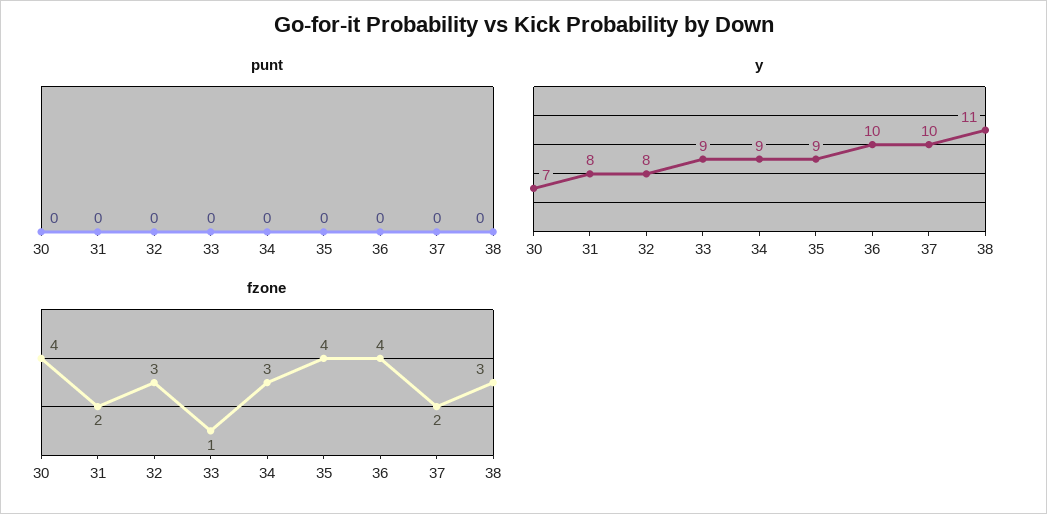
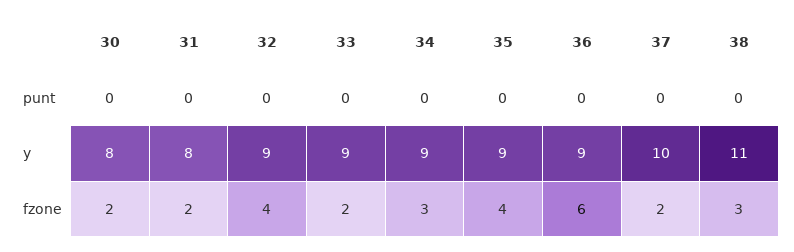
  {
    "punt": {
      "30": 0,
      "31": 0,
      "32": 0,
      "33": 0,
      "34": 0,
      "35": 0,
      "36": 0,
      "37": 0,
      "38": 0
    },
    "y": {
-     "30": 7,
+     "30": 8,
      "31": 8,
-     "32": 8,
+     "32": 9,
      "33": 9,
      "34": 9,
      "35": 9,
-     "36": 10,
+     "36": 9,
      "37": 10,
      "38": 11
    },
    "fzone": {
-     "30": 4,
+     "30": 2,
      "31": 2,
-     "32": 3,
+     "32": 4,
-     "33": 1,
+     "33": 2,
      "34": 3,
      "35": 4,
-     "36": 4,
+     "36": 6,
      "37": 2,
      "38": 3
    }
  }

